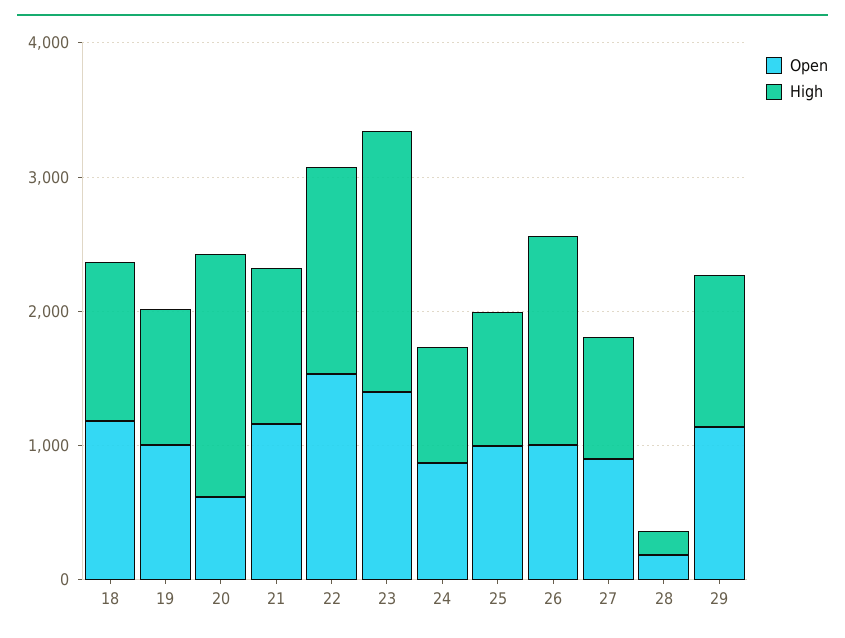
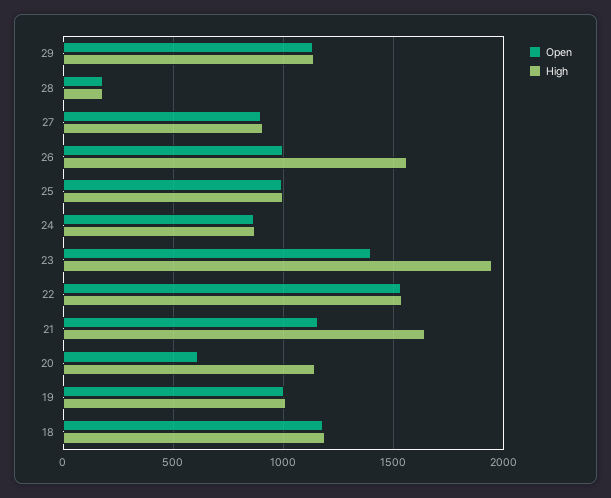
  {
    "Open": {
      "18": 1200,
      "19": 1000,
      "20": 600,
      "21": 1150,
      "22": 1550,
      "23": 1400,
      "24": 850,
      "25": 1000,
      "26": 1000,
      "27": 900,
      "28": 200,
      "29": 1150
    },
    "High": {
      "18": 1200,
      "19": 1000,
-     "20": 1800,
+     "20": 1150,
-     "21": 1200,
+     "21": 1650,
      "22": 1550,
      "23": 1950,
      "24": 850,
      "25": 1000,
      "26": 1550,
      "27": 900,
      "28": 200,
      "29": 1150
    }
  }

